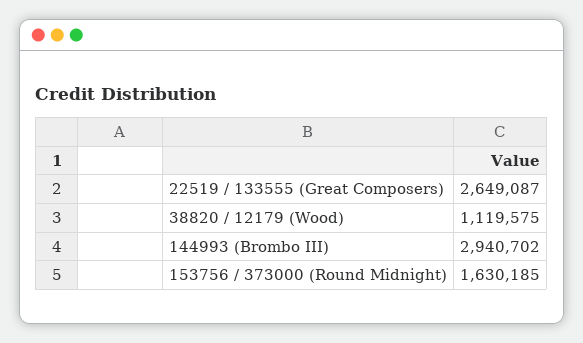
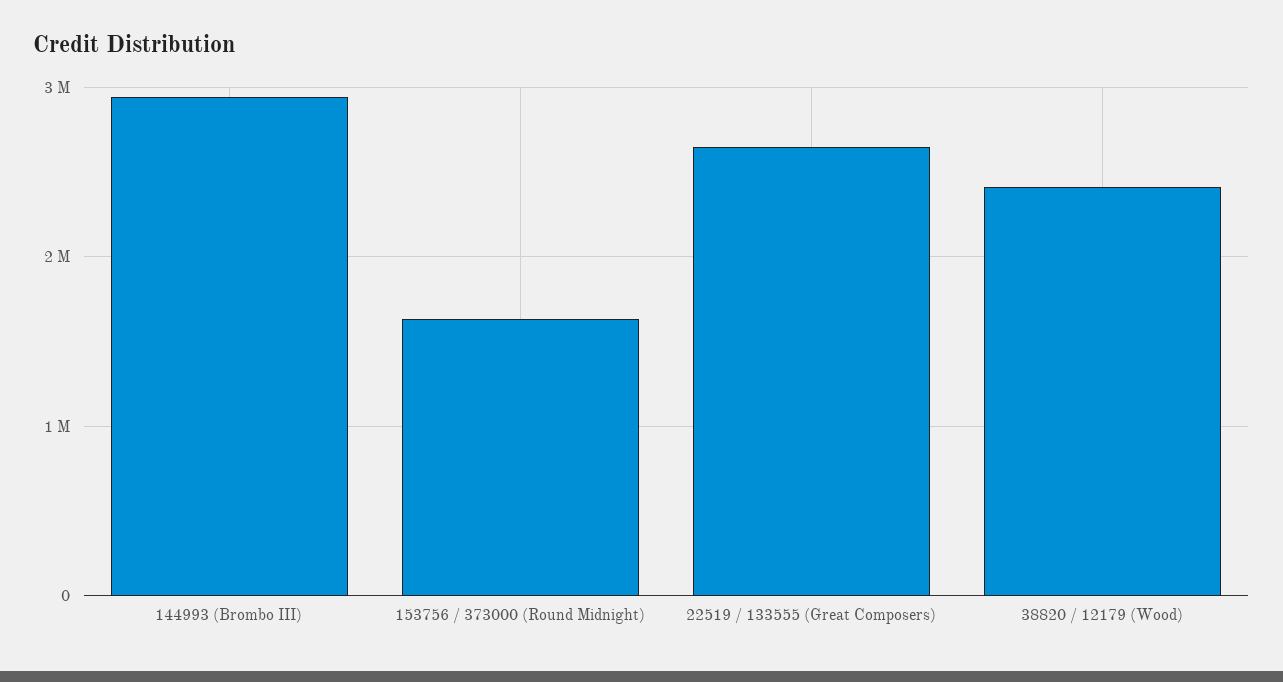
  {
    "22519 / 133555 (Great Composers)": 2649087,
-   "38820 / 12179 (Wood)": 1119575,
+   "38820 / 12179 (Wood)": 2400000,
    "144993 (Brombo III)": 2940702,
    "153756 / 373000 (Round Midnight)": 1630185
  }

